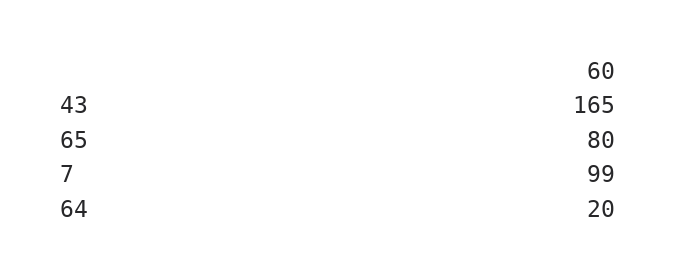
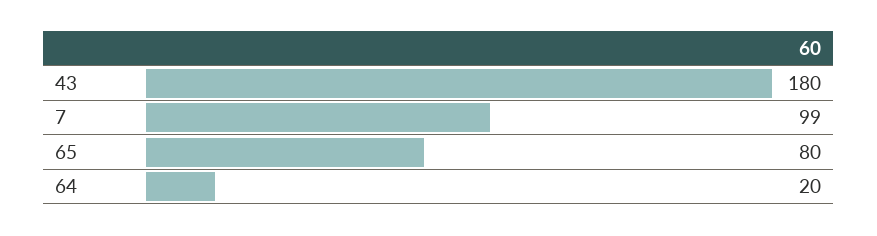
  {
-   "43": 165,
+   "43": 180,
    "65": 80,
    "7": 99,
    "64": 20
  }

